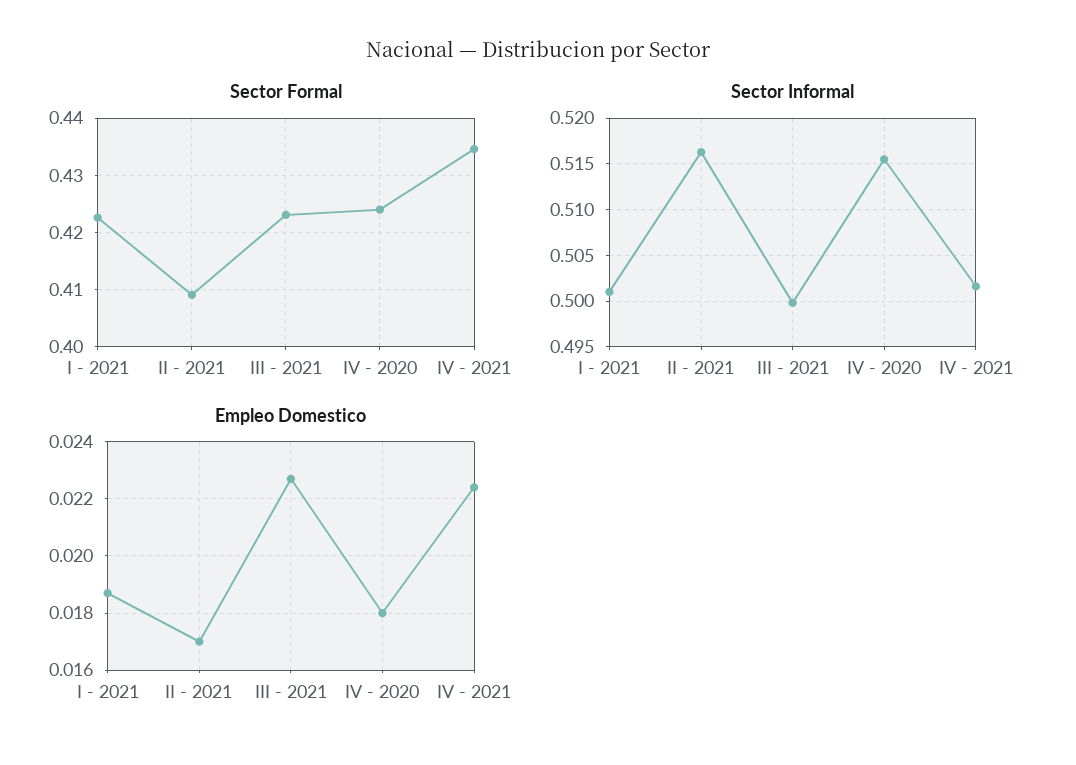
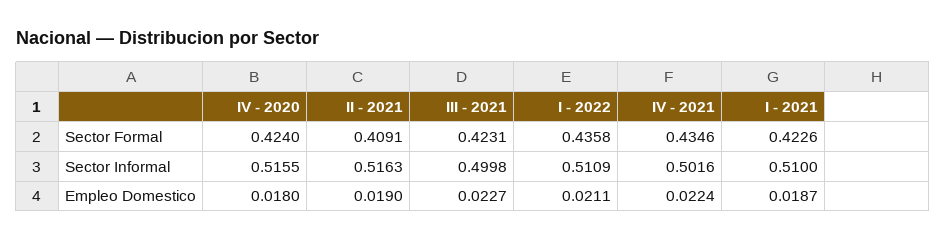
  {
    "Sector Formal": {
      "I - 2021": 0.4226,
      "II - 2021": 0.4091,
      "III - 2021": 0.4231,
      "IV - 2020": 0.424,
-     "IV - 2021": 0.4346
+     "IV - 2021": 0.4346,
+     "I - 2022": 0.4358
    },
    "Sector Informal": {
-     "I - 2021": 0.501,
+     "I - 2021": 0.51,
      "II - 2021": 0.5163,
      "III - 2021": 0.4998,
      "IV - 2020": 0.5155,
-     "IV - 2021": 0.5016
+     "IV - 2021": 0.5016,
+     "I - 2022": 0.5109
    },
    "Empleo Domestico": {
      "I - 2021": 0.0187,
-     "II - 2021": 0.017,
+     "II - 2021": 0.019,
      "III - 2021": 0.0227,
      "IV - 2020": 0.018,
-     "IV - 2021": 0.0224
+     "IV - 2021": 0.0224,
+     "I - 2022": 0.0211
    }
  }

